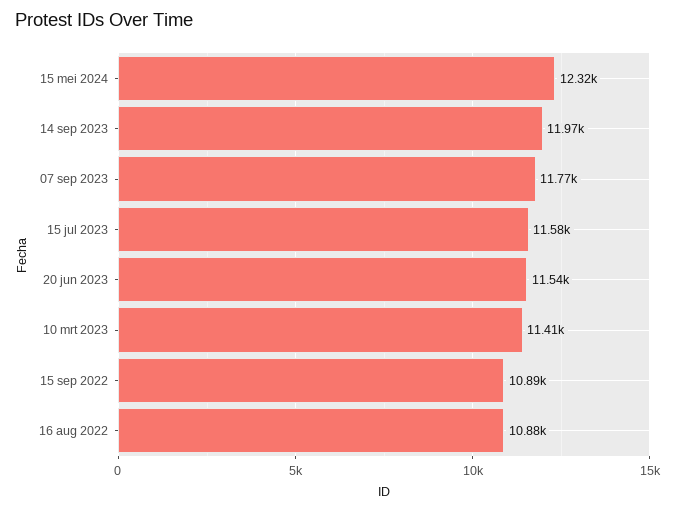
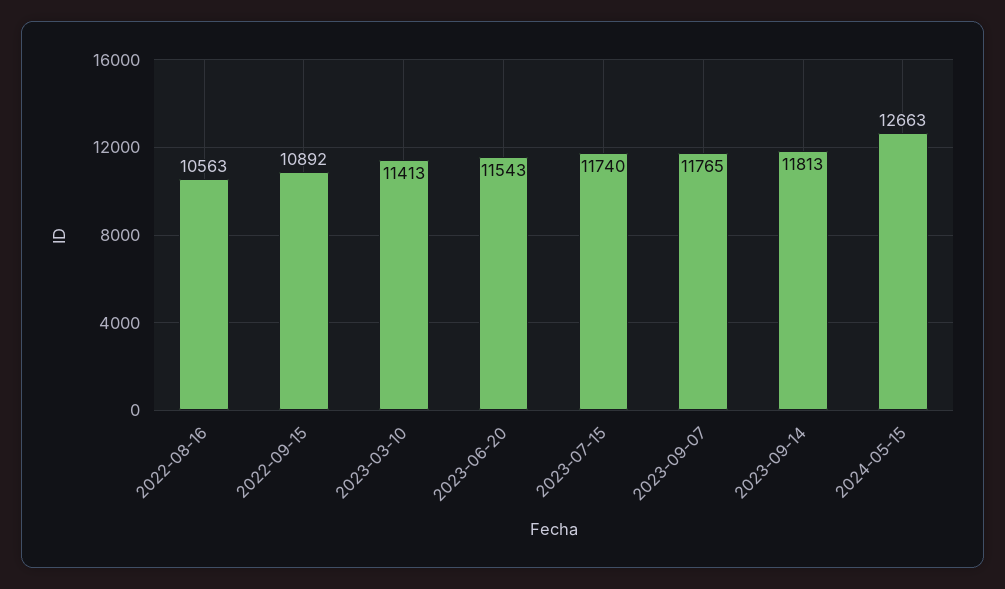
  {
-   "15 mei 2024": 12320,
+   "15 mei 2024": 12663,
-   "14 sep 2023": 11970,
+   "14 sep 2023": 11813,
    "07 sep 2023": 11765,
-   "15 jul 2023": 11580,
+   "15 jul 2023": 11740,
    "20 jun 2023": 11543,
    "10 mrt 2023": 11413,
    "15 sep 2022": 10892,
-   "16 aug 2022": 10880
+   "16 aug 2022": 10563
  }

